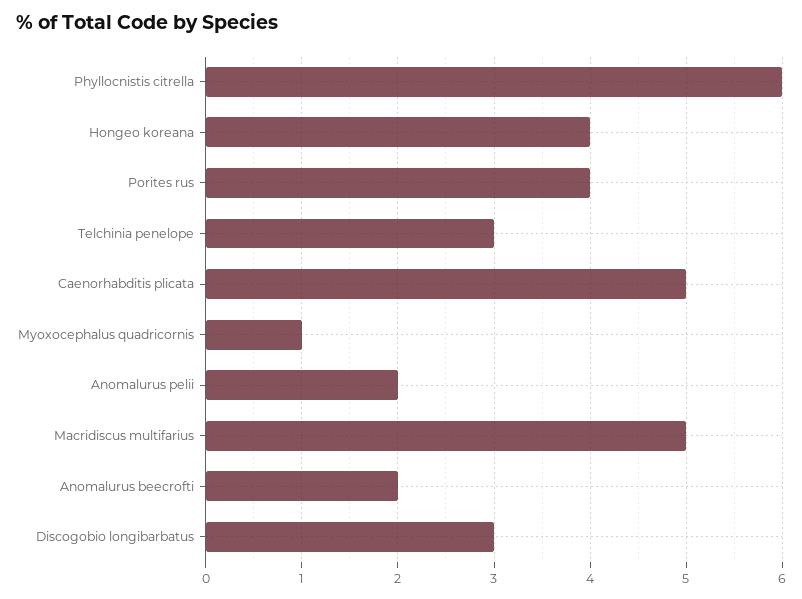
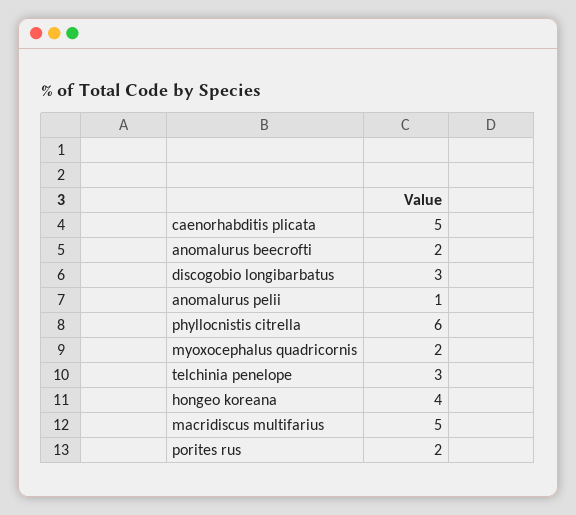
  {
    "Phyllocnistis citrella": 6,
    "Hongeo koreana": 4,
-   "Porites rus": 4,
+   "Porites rus": 2,
    "Telchinia penelope": 3,
    "Caenorhabditis plicata": 5,
-   "Myoxocephalus quadricornis": 1,
+   "Myoxocephalus quadricornis": 2,
-   "Anomalurus pelii": 2,
+   "Anomalurus pelii": 1,
    "Macridiscus multifarius": 5,
    "Anomalurus beecrofti": 2,
    "Discogobio longibarbatus": 3
  }

